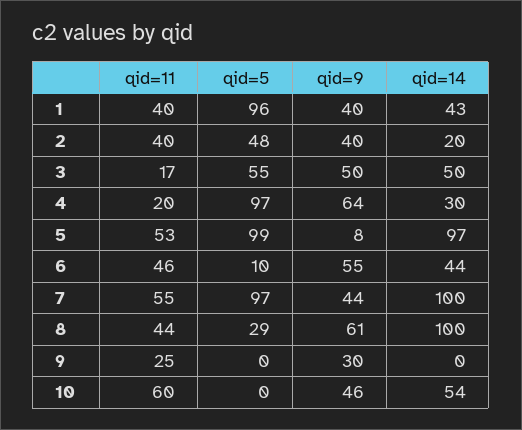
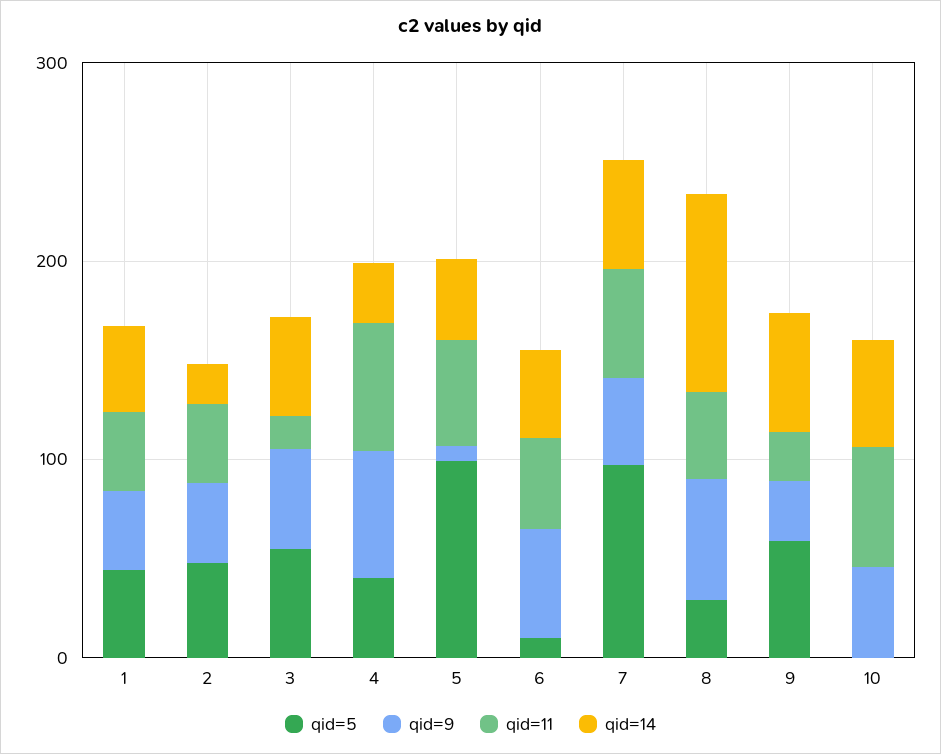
  {
    "qid=11": {
      "1": 40,
      "2": 40,
      "3": 17,
-     "4": 20,
+     "4": 60,
      "5": 53,
      "6": 46,
      "7": 55,
      "8": 44,
      "9": 25,
      "10": 60
    },
    "qid=5": {
-     "1": 96,
+     "1": 40,
      "2": 48,
      "3": 55,
-     "4": 97,
+     "4": 40,
      "5": 99,
      "6": 10,
      "7": 97,
      "8": 29,
-     "9": 0,
+     "9": 60,
      "10": 0
    },
    "qid=9": {
      "1": 40,
      "2": 40,
      "3": 50,
      "4": 64,
      "5": 8,
      "6": 55,
      "7": 44,
      "8": 61,
      "9": 30,
      "10": 46
    },
    "qid=14": {
      "1": 43,
      "2": 20,
      "3": 50,
      "4": 30,
-     "5": 97,
+     "5": 40,
      "6": 44,
-     "7": 100,
+     "7": 60,
      "8": 100,
-     "9": 0,
+     "9": 60,
      "10": 54
    }
  }

